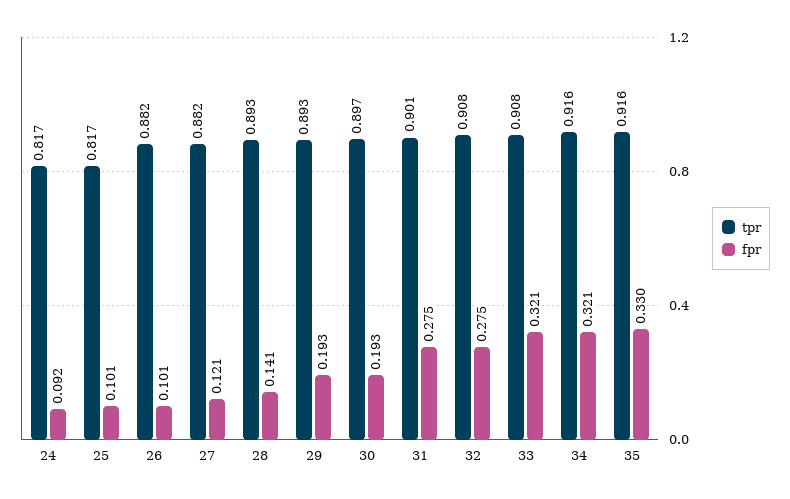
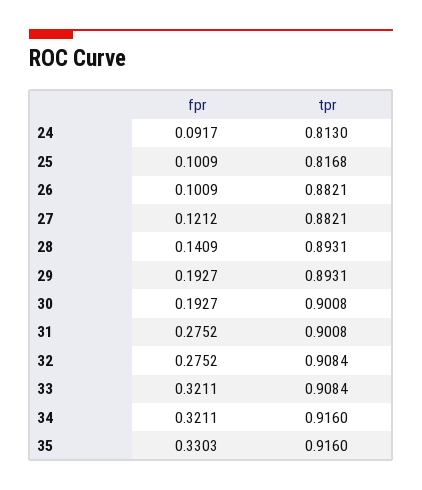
  {
    "tpr": {
-     "24": 0.817,
+     "24": 0.813,
      "25": 0.8168,
      "26": 0.8821,
      "27": 0.8821,
      "28": 0.8931,
      "29": 0.8931,
-     "30": 0.897,
+     "30": 0.9008,
      "31": 0.9008,
      "32": 0.9084,
      "33": 0.9084,
      "34": 0.916,
      "35": 0.916
    },
    "fpr": {
      "24": 0.0917,
      "25": 0.1009,
      "26": 0.1009,
      "27": 0.1212,
      "28": 0.1409,
      "29": 0.1927,
      "30": 0.1927,
      "31": 0.2752,
      "32": 0.2752,
      "33": 0.3211,
      "34": 0.3211,
      "35": 0.3303
    }
  }

